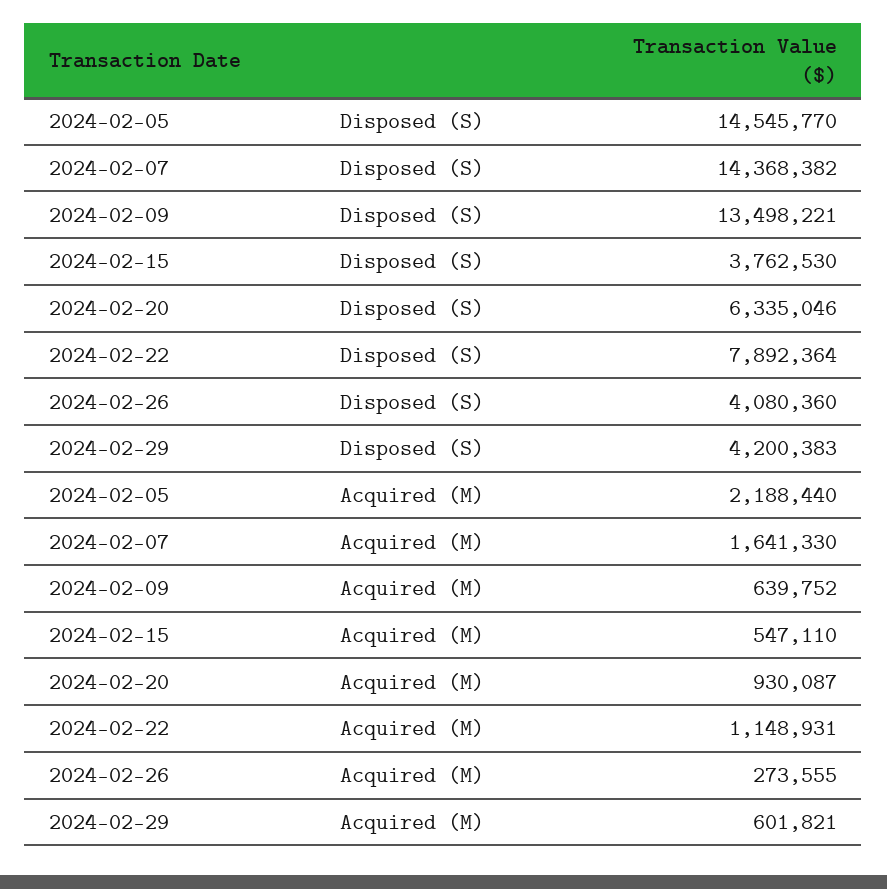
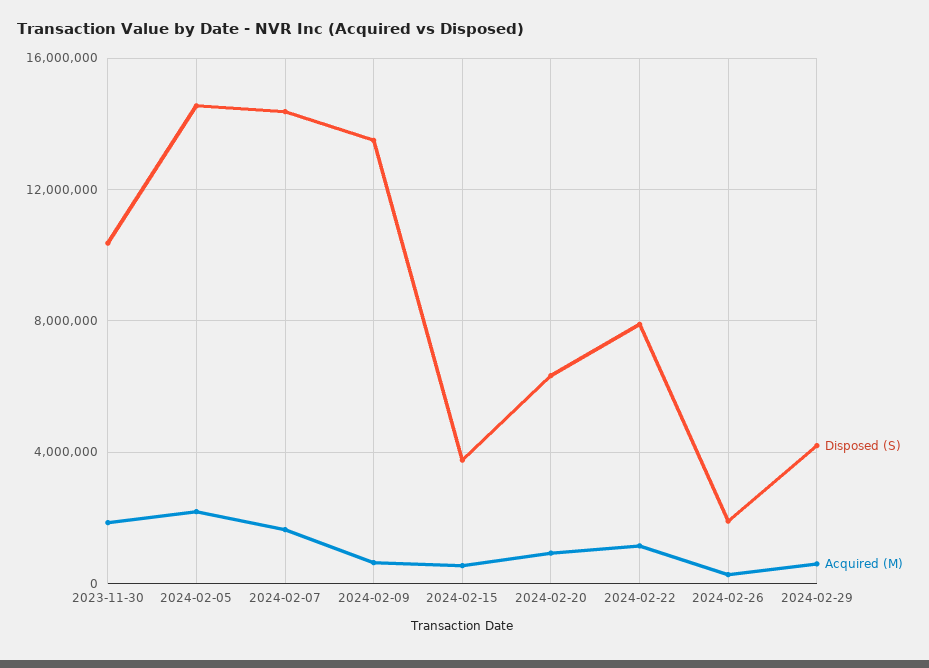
  {
    "Disposed (S)": {
      "2024-02-05": 14545770,
      "2024-02-07": 14368382,
      "2024-02-09": 13498221,
      "2024-02-15": 3762530,
      "2024-02-20": 6335046,
      "2024-02-22": 7892364,
-     "2024-02-26": 4080360,
+     "2024-02-26": 2000000,
-     "2024-02-29": 4200383
+     "2024-02-29": 4200383,
+     "2023-11-30": 10500000
    },
    "Acquired (M)": {
      "2024-02-05": 2188440,
      "2024-02-07": 1641330,
      "2024-02-09": 639752,
      "2024-02-15": 547110,
      "2024-02-20": 930087,
      "2024-02-22": 1148931,
      "2024-02-26": 273555,
-     "2024-02-29": 601821
+     "2024-02-29": 601821,
+     "2023-11-30": 2000000
    }
  }

